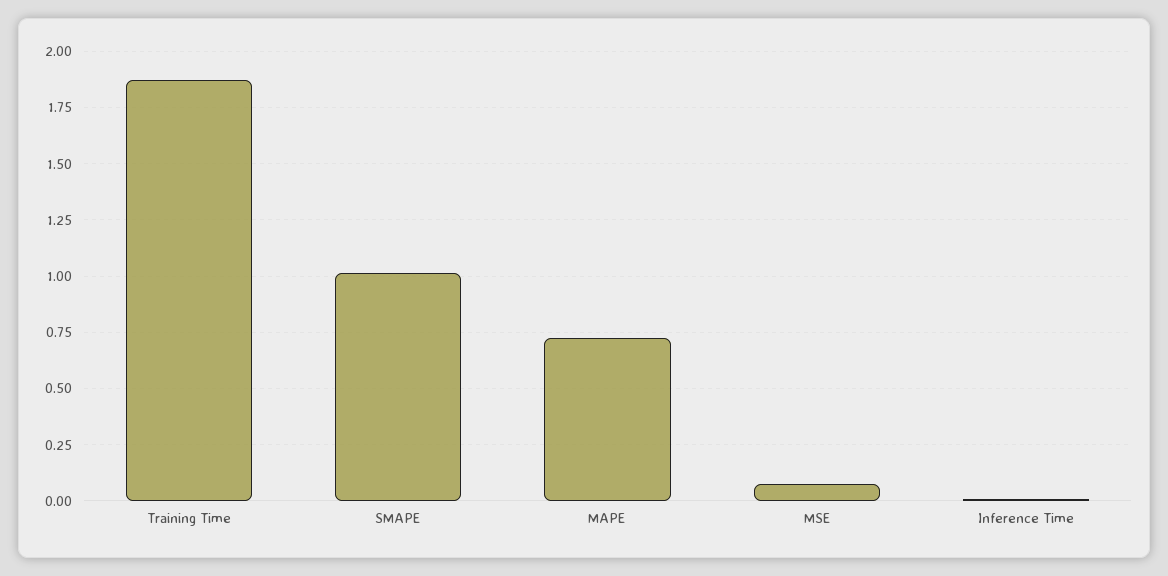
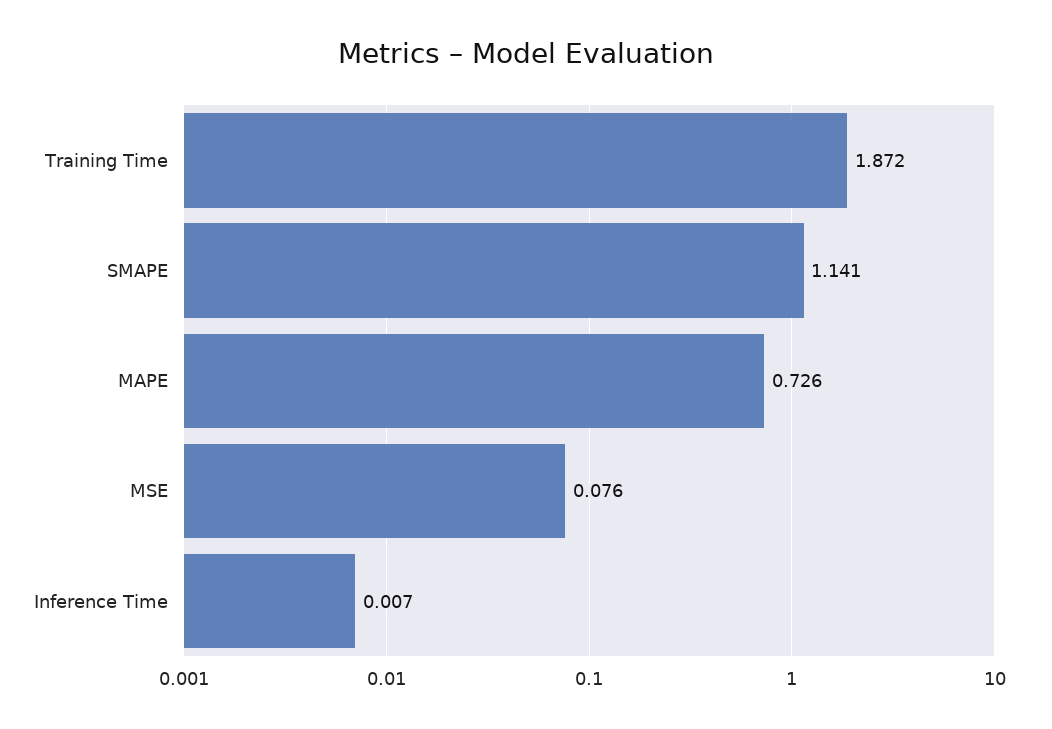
  {
    "Training Time": 1.872,
-   "SMAPE": 1,
+   "SMAPE": 1.141,
    "MAPE": 0.726,
    "MSE": 0.076,
    "Inference Time": 0.007
  }

